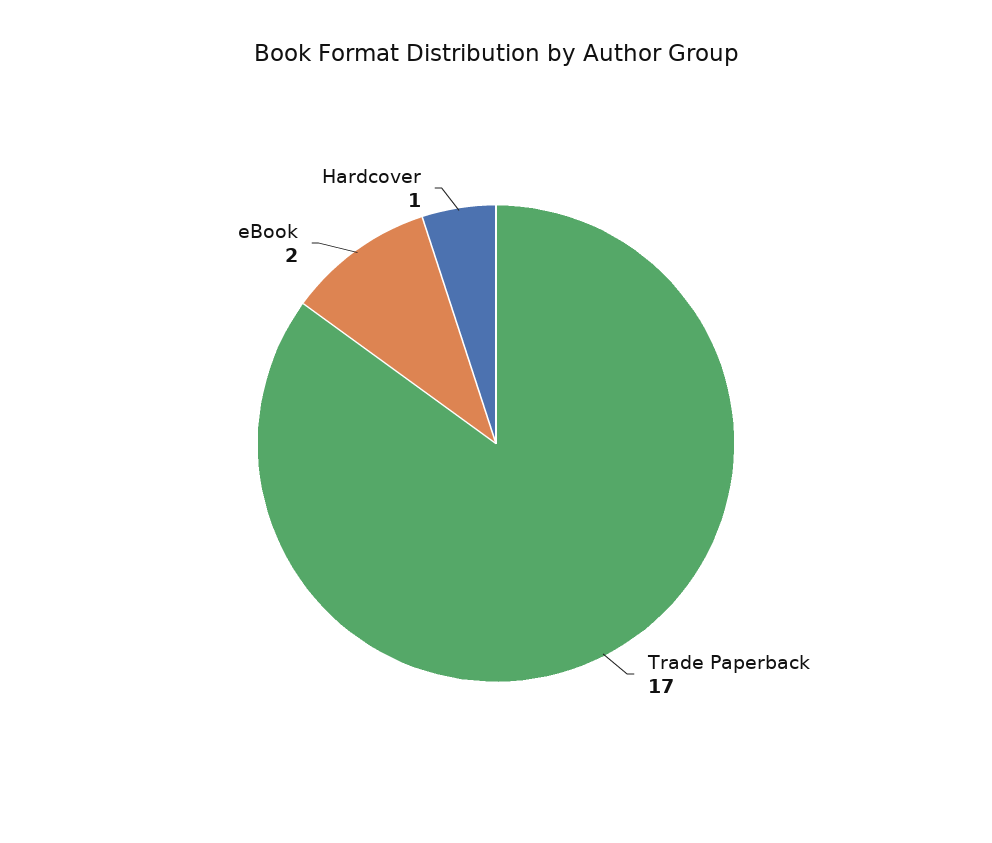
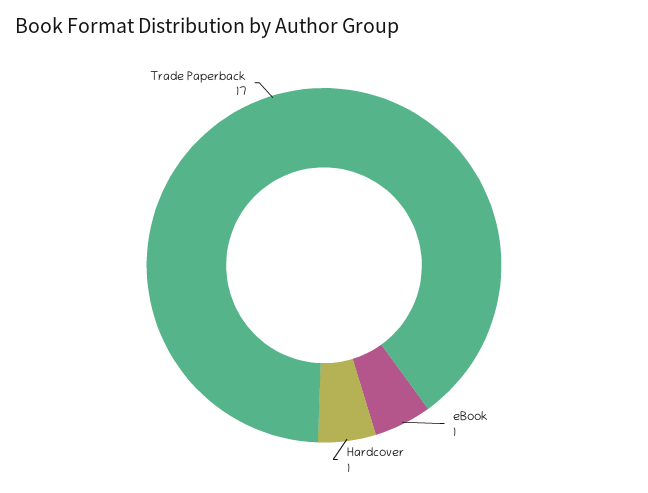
  {
    "Trade Paperback": 17,
-   "eBook": 2,
+   "eBook": 1,
    "Hardcover": 1
  }

